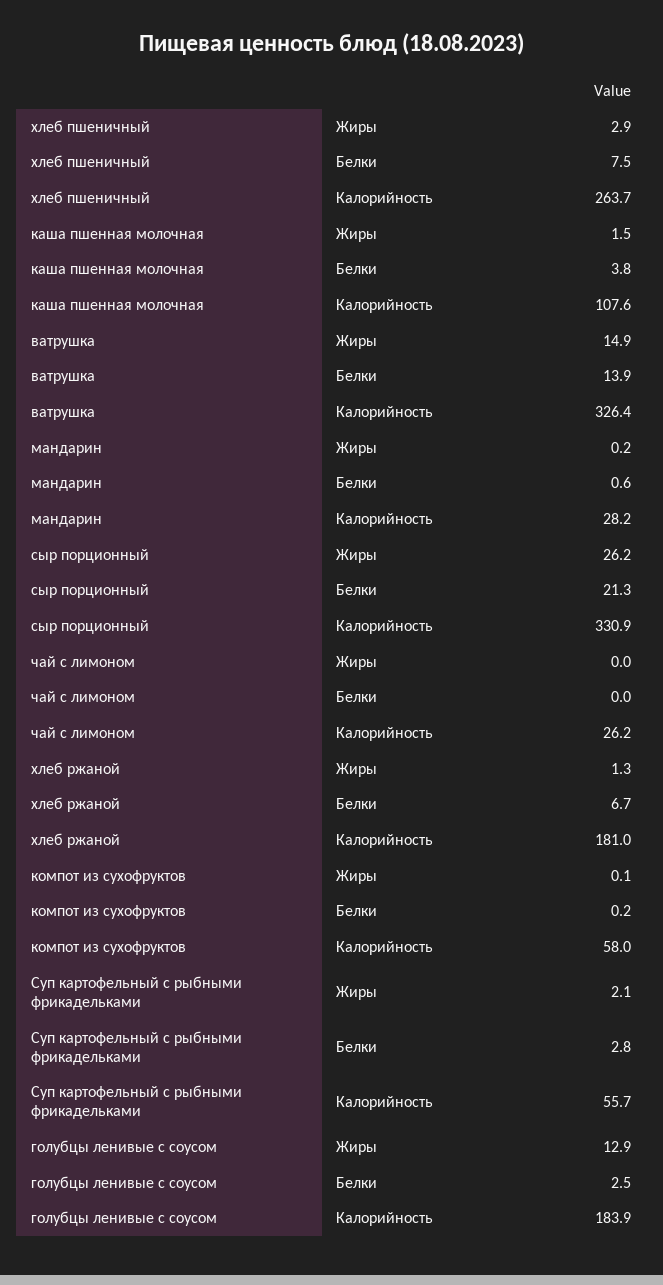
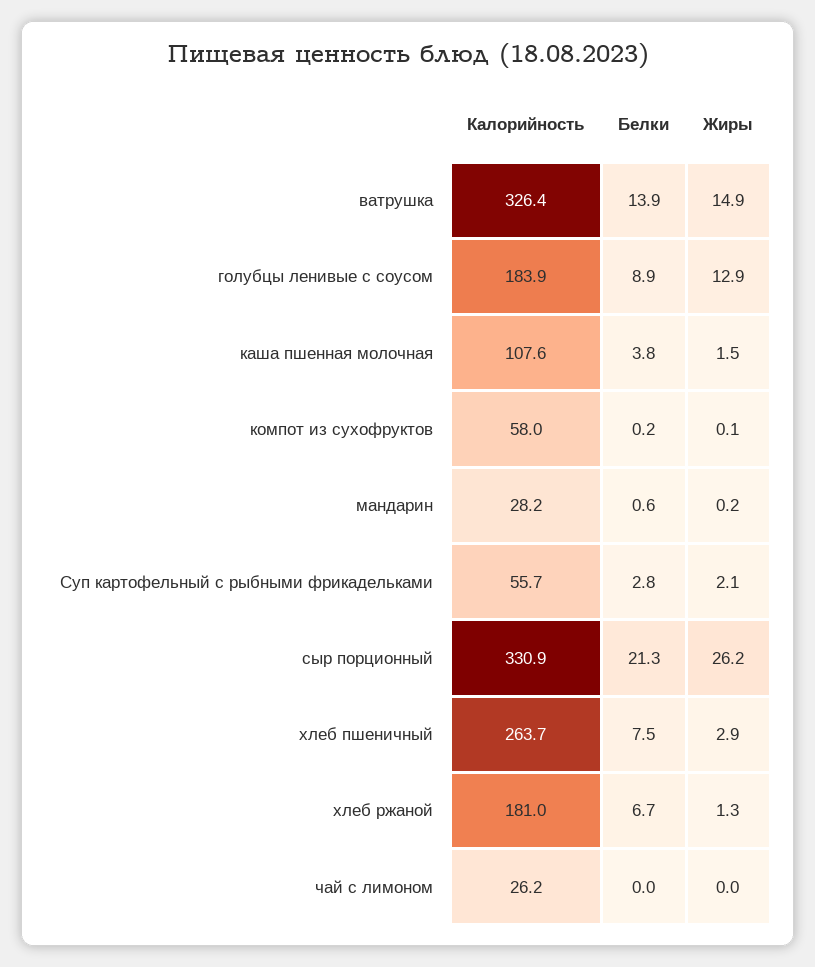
  {
    "хлеб пшеничный": {
      "Жиры": 2.9,
      "Белки": 7.5,
      "Калорийность": 263.7
    },
    "каша пшенная молочная": {
      "Жиры": 1.5,
      "Белки": 3.8,
      "Калорийность": 107.6
    },
    "ватрушка": {
      "Жиры": 14.9,
      "Белки": 13.9,
      "Калорийность": 326.4
    },
    "мандарин": {
      "Жиры": 0.2,
      "Белки": 0.6,
      "Калорийность": 28.2
    },
    "сыр порционный": {
      "Жиры": 26.2,
      "Белки": 21.3,
      "Калорийность": 330.9
    },
    "чай с лимоном": {
      "Жиры": 0,
      "Белки": 0,
      "Калорийность": 26.2
    },
    "хлеб ржаной": {
      "Жиры": 1.3,
      "Белки": 6.7,
      "Калорийность": 181
    },
    "компот из сухофруктов": {
      "Жиры": 0.1,
      "Белки": 0.2,
      "Калорийность": 58
    },
    "Суп картофельный с рыбными фрикадельками": {
      "Жиры": 2.1,
      "Белки": 2.8,
      "Калорийность": 55.7
    },
    "голубцы ленивые с соусом": {
      "Жиры": 12.9,
-     "Белки": 2.5,
+     "Белки": 8.9,
      "Калорийность": 183.9
    }
  }

